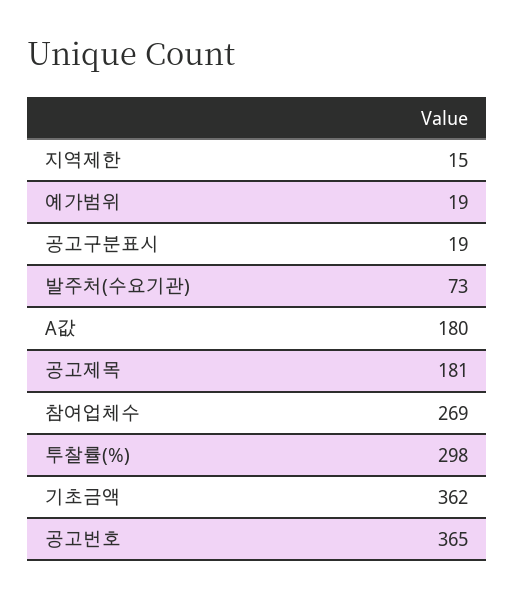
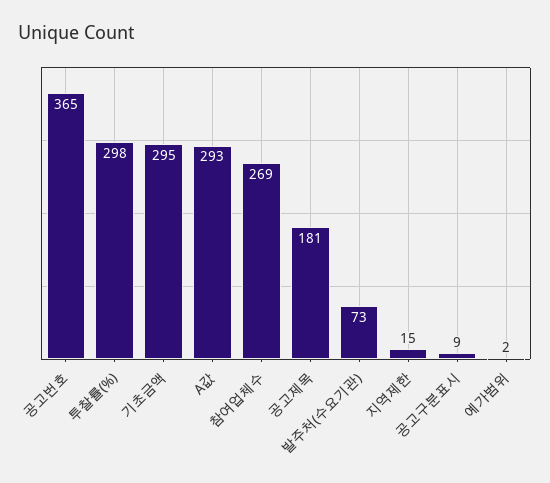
  {
    "지역제한": 15,
-   "예가범위": 19,
+   "예가범위": 2,
-   "공고구분표시": 19,
+   "공고구분표시": 9,
    "발주처(수요기관)": 73,
-   "A값": 180,
+   "A값": 293,
    "공고제목": 181,
    "참여업체수": 269,
    "투찰률(%)": 298,
-   "기초금액": 362,
+   "기초금액": 295,
    "공고번호": 365
  }

